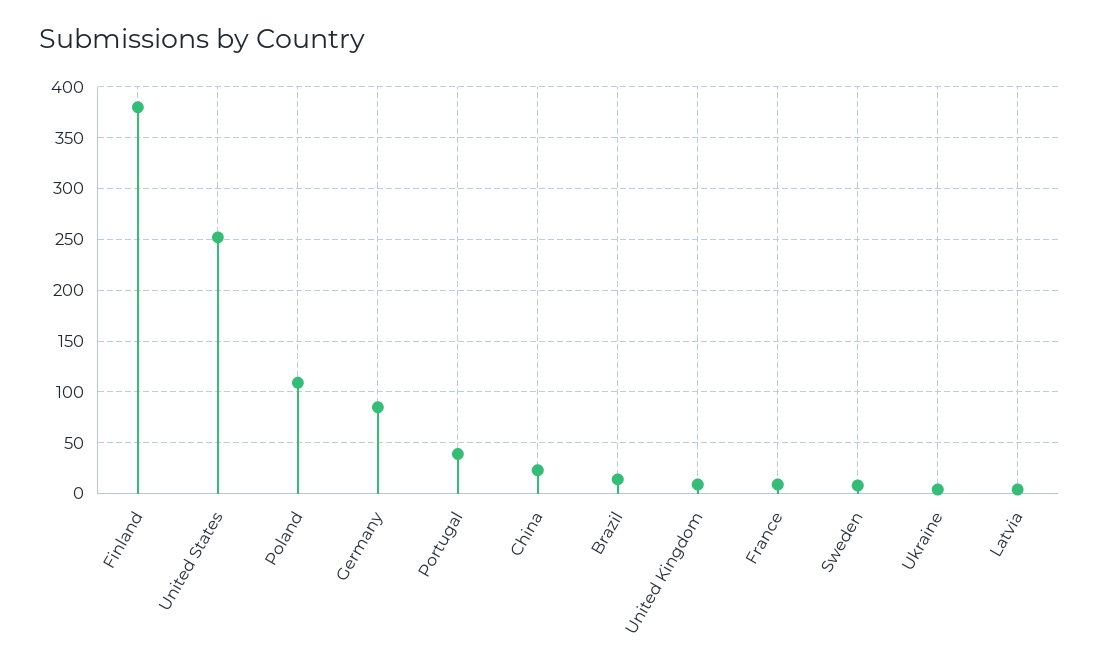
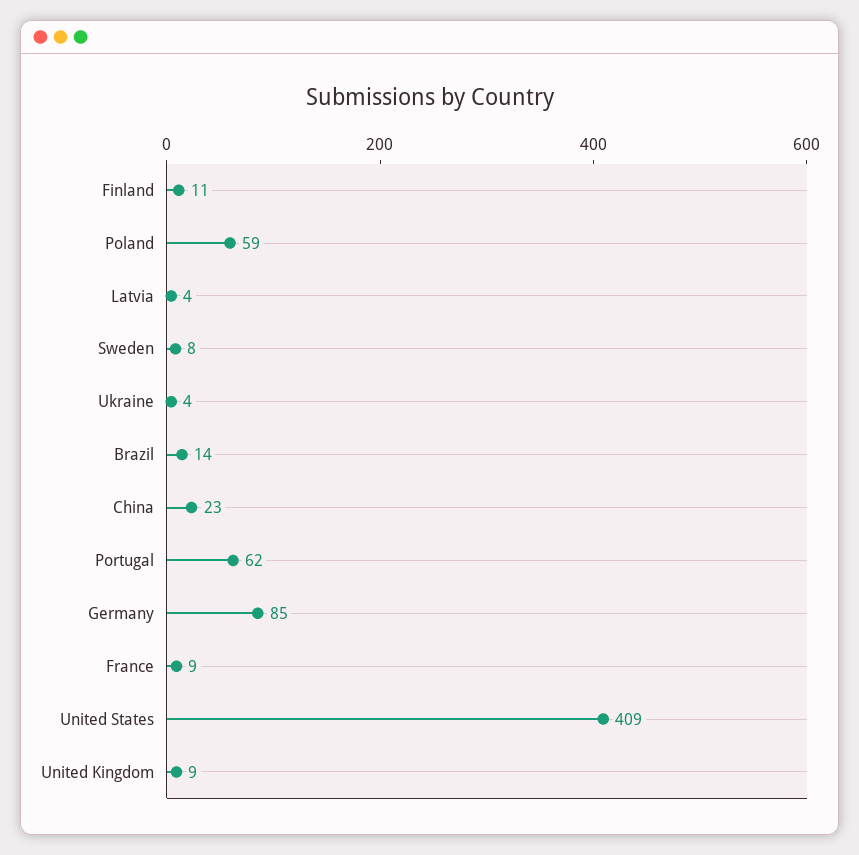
  {
-   "Finland": 380,
+   "Finland": 11,
-   "United States": 250,
+   "United States": 409,
-   "Poland": 110,
+   "Poland": 59,
    "Germany": 85,
-   "Portugal": 40,
+   "Portugal": 62,
    "China": 23,
    "Brazil": 14,
    "United Kingdom": 9,
    "France": 9,
    "Sweden": 8,
    "Ukraine": 4,
    "Latvia": 4
  }

